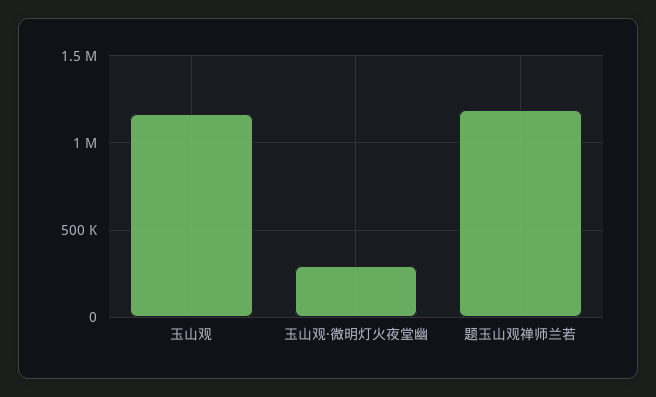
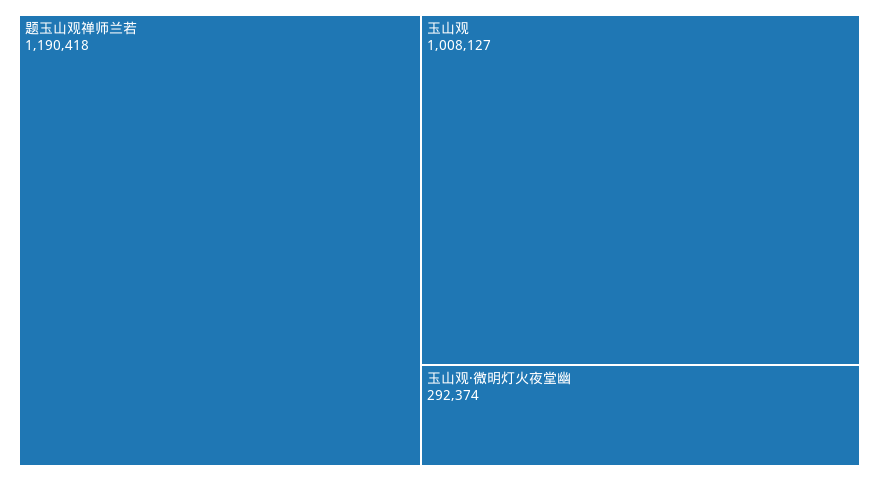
  {
-   "玉山观": 1150000,
+   "玉山观": 1008127,
    "玉山观·微明灯火夜堂幽": 292374,
    "题玉山观禅师兰若": 1190418
  }

